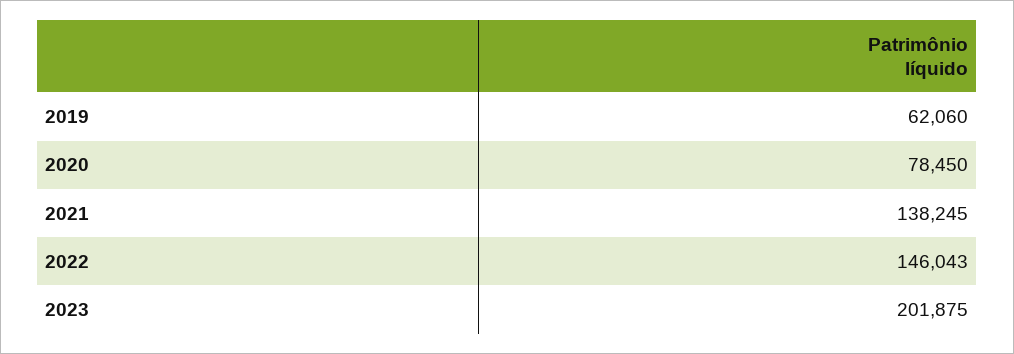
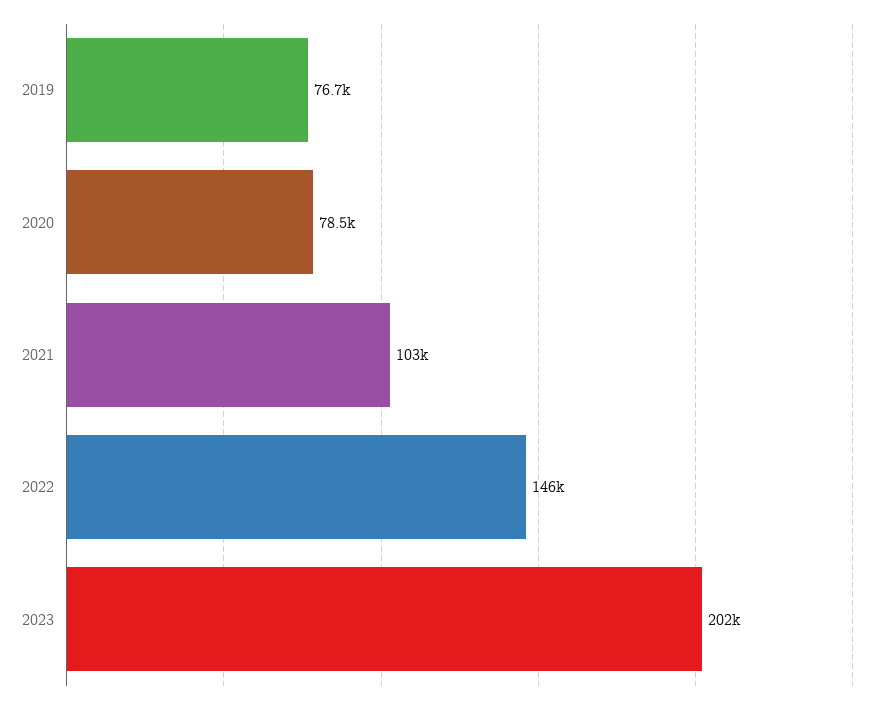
  {
-   "2019": 62060,
+   "2019": 76700,
    "2020": 78450,
-   "2021": 138245,
+   "2021": 103000,
    "2022": 146043,
    "2023": 201875
  }

